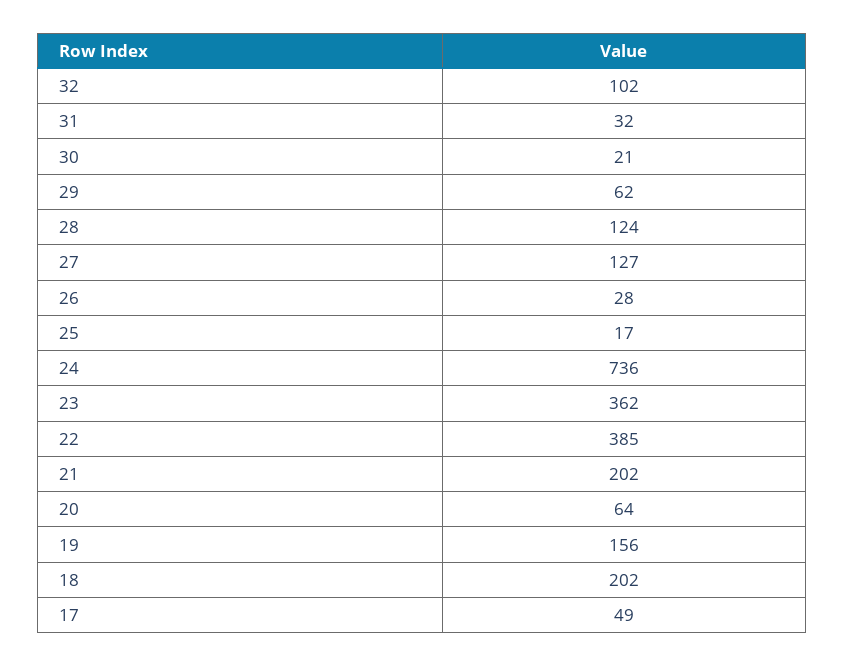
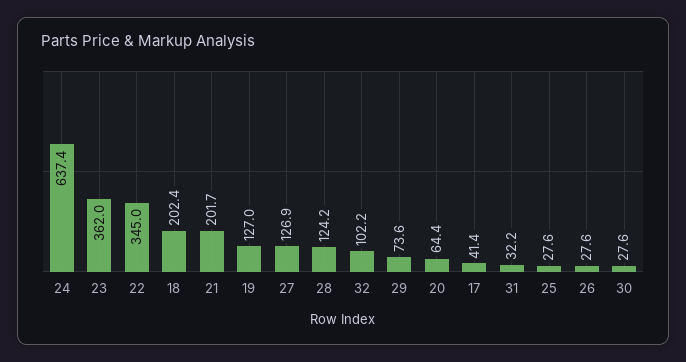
  {
    "32": 102.2,
    "31": 32.2,
-   "30": 21,
+   "30": 27.6,
-   "29": 62,
+   "29": 73.6,
    "28": 124.2,
    "27": 126.9,
    "26": 27.6,
-   "25": 17,
+   "25": 27.6,
-   "24": 736,
+   "24": 637.4,
    "23": 362,
-   "22": 385,
+   "22": 345,
    "21": 201.7,
    "20": 64.4,
-   "19": 156,
+   "19": 127,
    "18": 202.4,
-   "17": 49
+   "17": 41.4
  }

